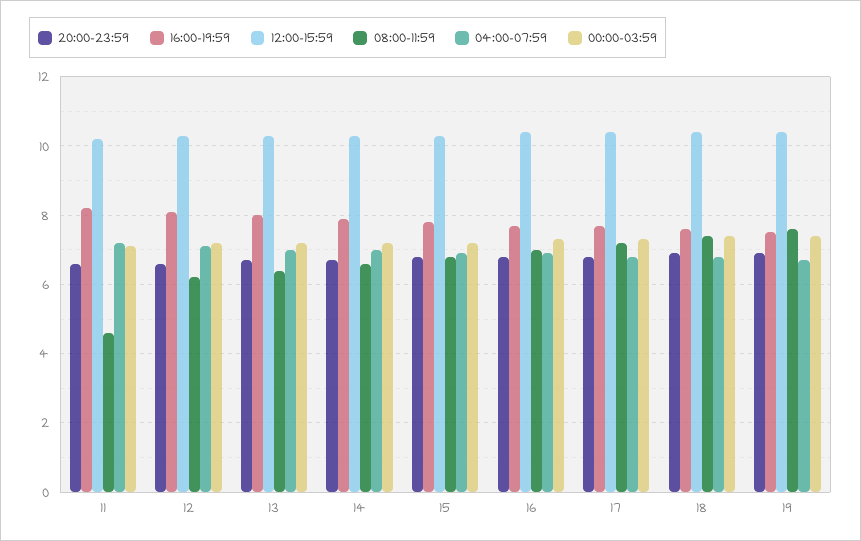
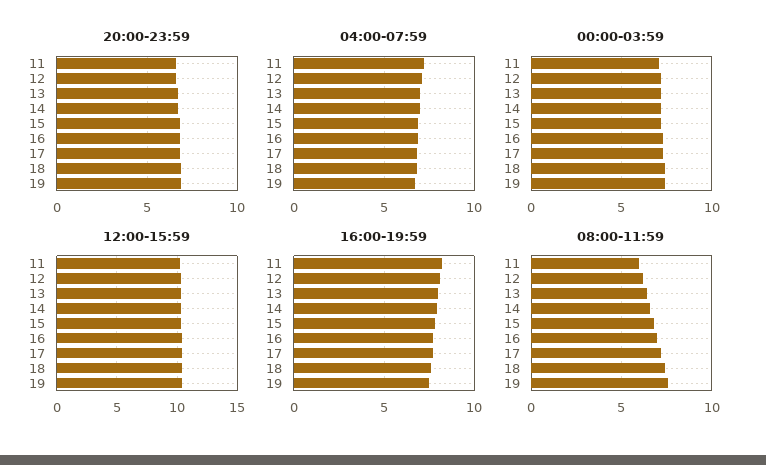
  {
    "20:00-23:59": {
      "11": 6.5,
      "12": 6.5,
      "13": 6.5,
      "14": 6.5,
      "15": 7,
      "16": 7,
      "17": 7,
      "18": 7,
      "19": 7
    },
    "16:00-19:59": {
      "11": 8,
      "12": 8,
      "13": 8,
      "14": 8,
      "15": 8,
      "16": 7.5,
      "17": 7.5,
      "18": 7.5,
      "19": 7.5
    },
    "12:00-15:59": {
      "11": 10,
      "12": 10.5,
      "13": 10.5,
      "14": 10.5,
      "15": 10.5,
      "16": 10.5,
      "17": 10.5,
      "18": 10.5,
      "19": 10.5
    },
    "08:00-11:59": {
-     "11": 4.5,
+     "11": 6,
      "12": 6,
      "13": 6.5,
      "14": 6.5,
      "15": 7,
      "16": 7,
      "17": 7,
      "18": 7.5,
      "19": 7.5
    },
    "04:00-07:59": {
      "11": 7,
      "12": 7,
      "13": 7,
      "14": 7,
      "15": 7,
      "16": 7,
      "17": 7,
      "18": 7,
      "19": 6.5
    },
    "00:00-03:59": {
      "11": 7,
      "12": 7,
      "13": 7,
      "14": 7,
      "15": 7,
      "16": 7.5,
      "17": 7.5,
      "18": 7.5,
      "19": 7.5
    }
  }

